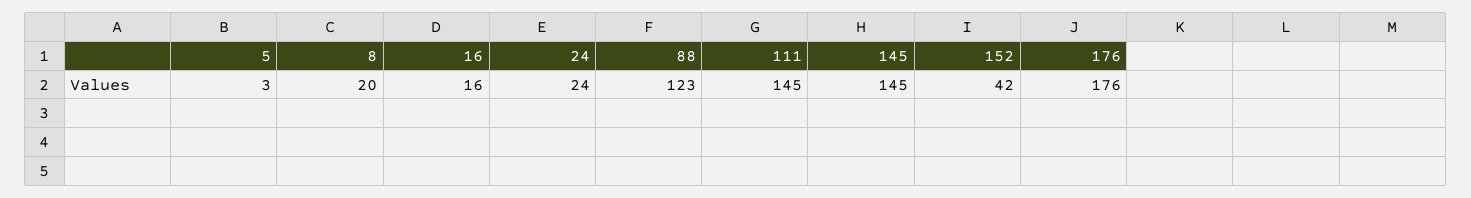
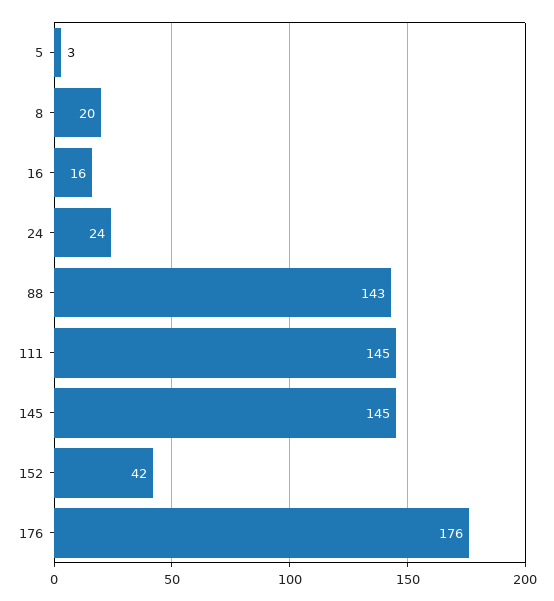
  {
    "5": 3,
    "8": 20,
    "16": 16,
    "24": 24,
-   "88": 123,
+   "88": 143,
    "111": 145,
    "145": 145,
    "152": 42,
    "176": 176
  }

